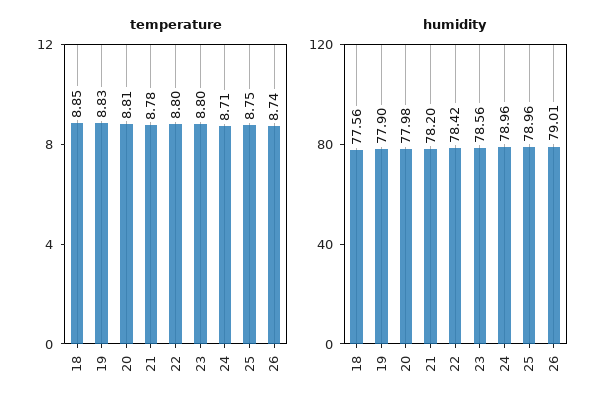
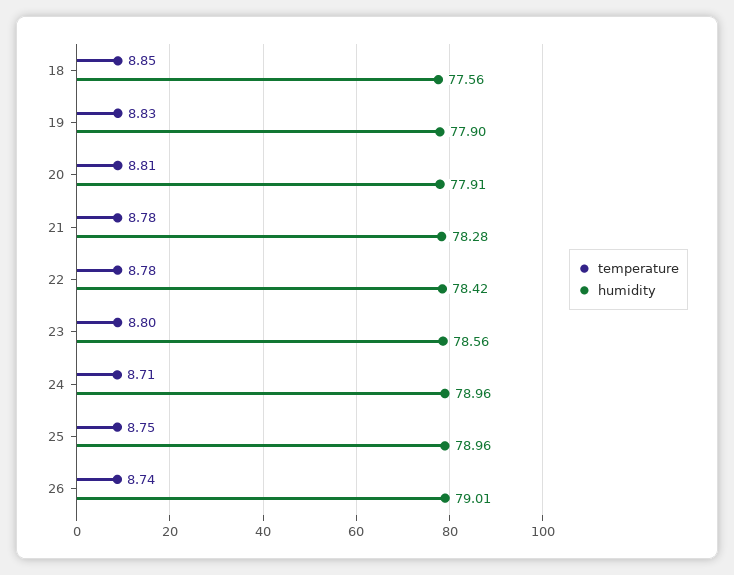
  {
    "temperature": {
      "18": 8.85,
      "19": 8.83,
      "20": 8.81,
      "21": 8.78,
-     "22": 8.8,
+     "22": 8.78,
      "23": 8.8,
      "24": 8.71,
      "25": 8.75,
      "26": 8.74
    },
    "humidity": {
      "18": 77.56,
      "19": 77.9,
-     "20": 77.98,
+     "20": 77.91,
-     "21": 78.2,
+     "21": 78.28,
      "22": 78.42,
      "23": 78.56,
      "24": 78.96,
      "25": 78.96,
      "26": 79.01
    }
  }

